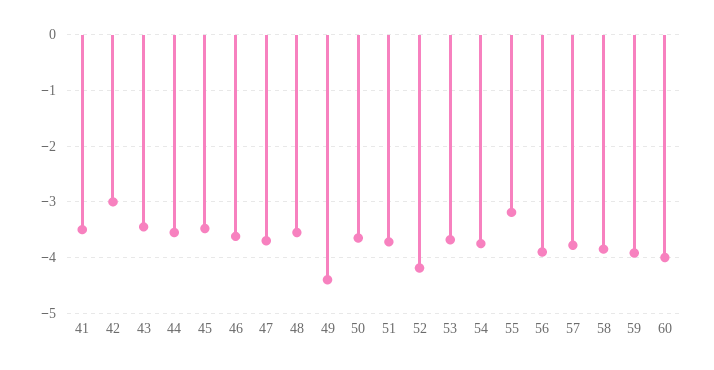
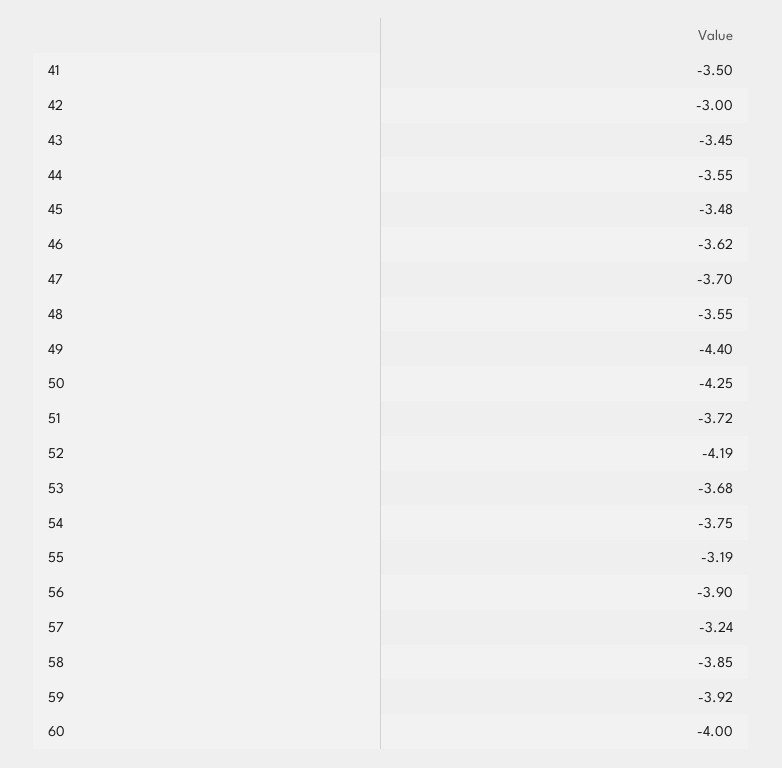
  {
    "41": -3.5,
    "42": -3,
    "43": -3.45,
    "44": -3.55,
    "45": -3.48,
    "46": -3.62,
    "47": -3.7,
    "48": -3.55,
    "49": -4.4,
-   "50": -3.6,
+   "50": -4.25,
    "51": -3.72,
    "52": -4.19,
    "53": -3.68,
    "54": -3.75,
    "55": -3.19,
    "56": -3.9,
-   "57": -3.8,
+   "57": -3.24,
    "58": -3.85,
    "59": -3.92,
    "60": -4
  }

